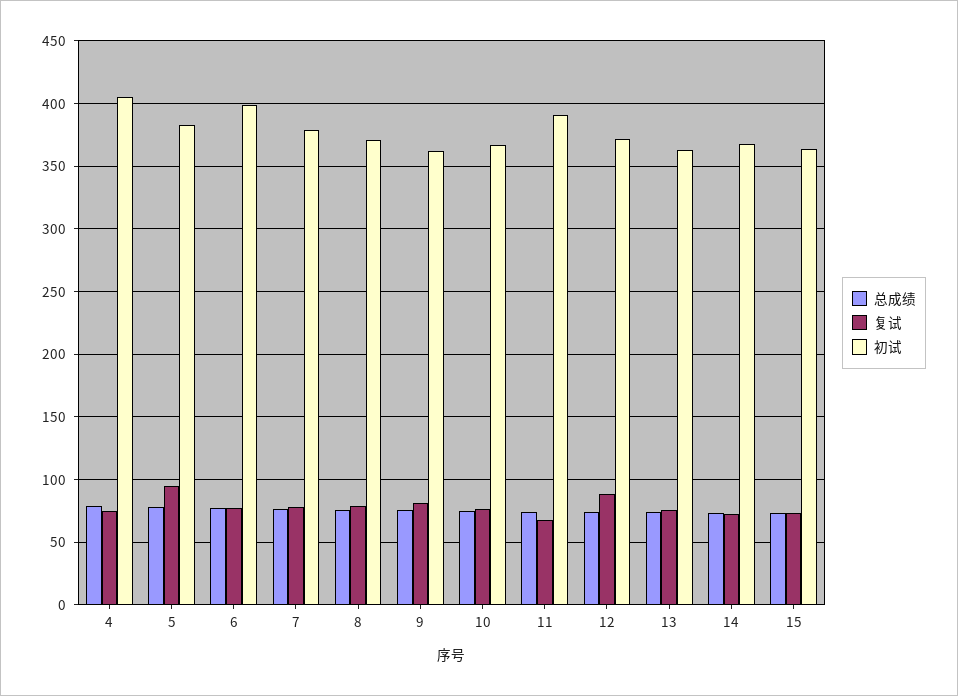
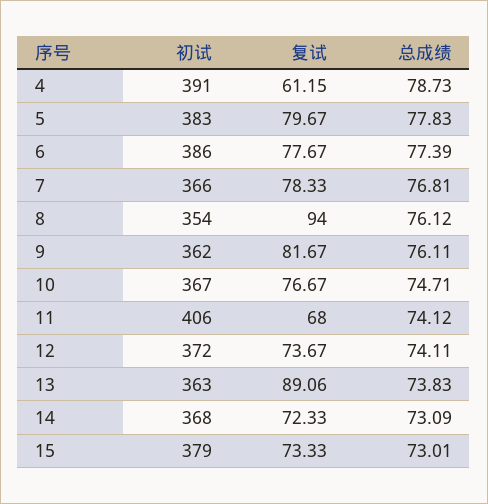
  {
    "总成绩": {
      "4": 78.73,
      "5": 77.83,
      "6": 77.39,
      "7": 76.81,
      "8": 76.12,
      "9": 76.11,
      "10": 74.71,
      "11": 74.12,
      "12": 74.11,
      "13": 73.83,
      "14": 73.09,
      "15": 73.01
    },
    "复试": {
-     "4": 75,
+     "4": 61.15,
-     "5": 95,
+     "5": 79.67,
      "6": 77.67,
      "7": 78.33,
-     "8": 80,
+     "8": 94,
      "9": 81.67,
      "10": 76.67,
      "11": 68,
-     "12": 90,
+     "12": 73.67,
-     "13": 75,
+     "13": 89.06,
      "14": 72.33,
      "15": 73.33
    },
    "初试": {
-     "4": 405,
+     "4": 391,
      "5": 383,
-     "6": 400,
+     "6": 386,
-     "7": 380,
+     "7": 366,
-     "8": 370,
+     "8": 354,
      "9": 362,
      "10": 367,
-     "11": 390,
+     "11": 406,
      "12": 372,
      "13": 363,
      "14": 368,
-     "15": 365
+     "15": 379
    }
  }

